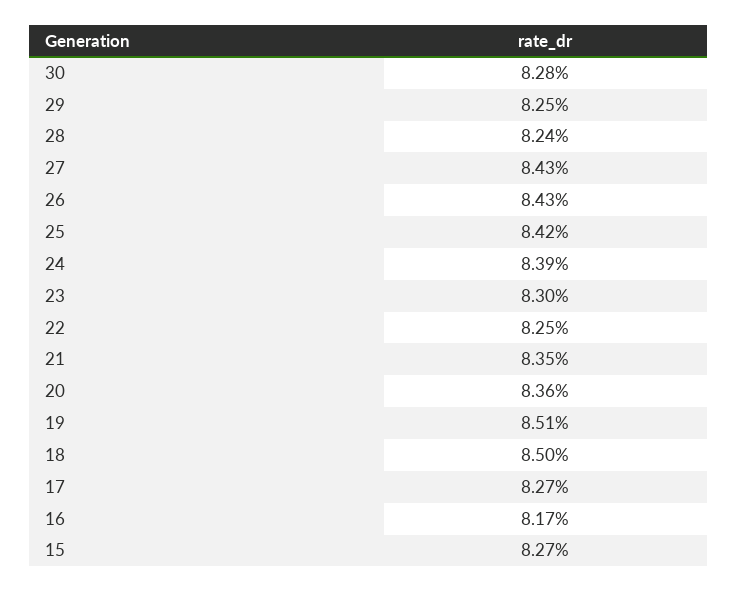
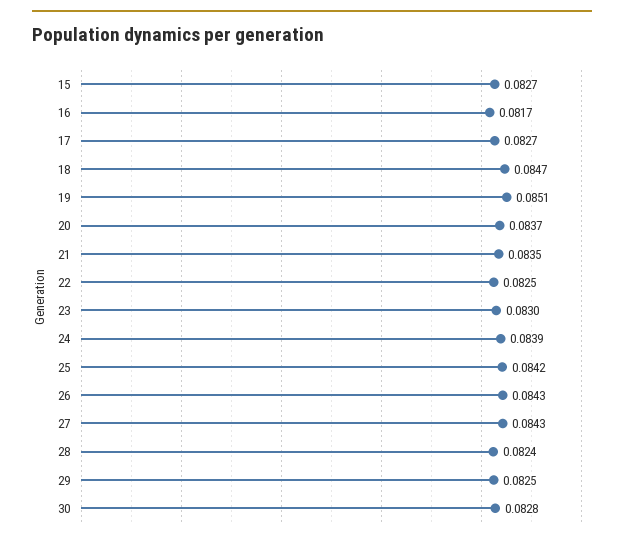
  {
    "30": 0.0828,
    "29": 0.0825,
    "28": 0.0824,
    "27": 0.0843,
    "26": 0.0843,
    "25": 0.0842,
    "24": 0.0839,
    "23": 0.083,
    "22": 0.0825,
    "21": 0.0835,
-   "20": 0.0836,
+   "20": 0.0837,
    "19": 0.0851,
-   "18": 0.085,
+   "18": 0.0847,
    "17": 0.0827,
    "16": 0.0817,
    "15": 0.0827
  }

